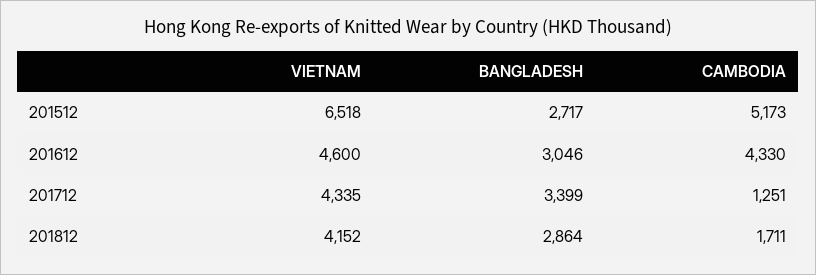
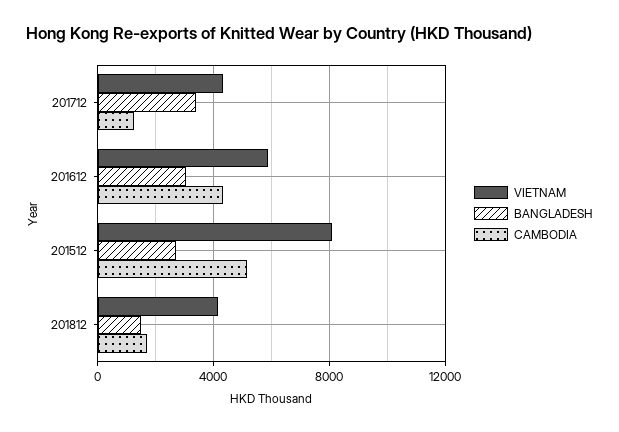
  {
    "VIETNAM": {
-     "201512": 6518,
+     "201512": 8000,
-     "201612": 4600,
+     "201612": 6000,
      "201712": 4335,
      "201812": 4152
    },
    "BANGLADESH": {
      "201512": 2717,
      "201612": 3046,
      "201712": 3399,
-     "201812": 2864
+     "201812": 1500
    },
    "CAMBODIA": {
      "201512": 5173,
      "201612": 4330,
      "201712": 1251,
      "201812": 1711
    }
  }

